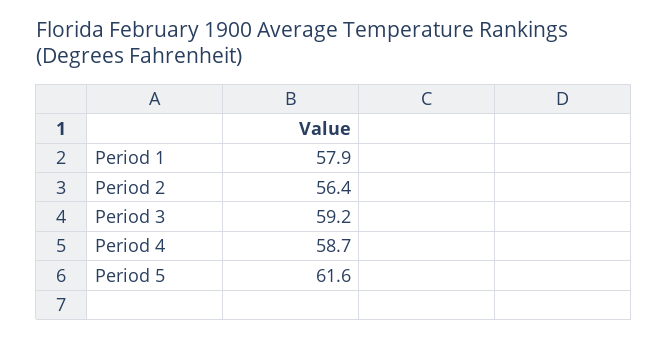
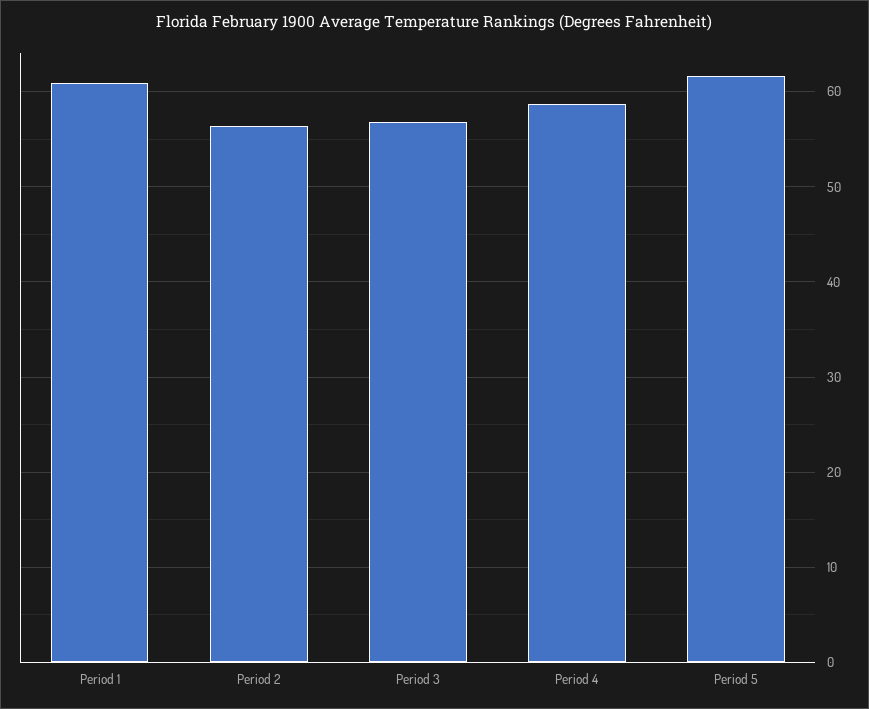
  {
-   "Period 1": 57.9,
+   "Period 1": 61,
    "Period 2": 56.4,
-   "Period 3": 59.2,
+   "Period 3": 57,
    "Period 4": 58.7,
    "Period 5": 61.6
  }

